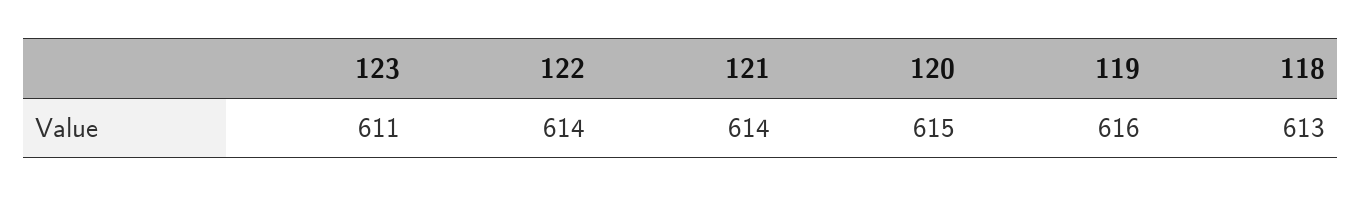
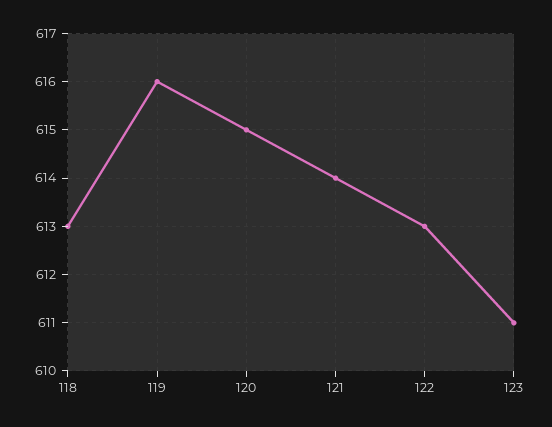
  {
    "123": 611,
-   "122": 614,
+   "122": 613,
    "121": 614,
    "120": 615,
    "119": 616,
    "118": 613
  }

